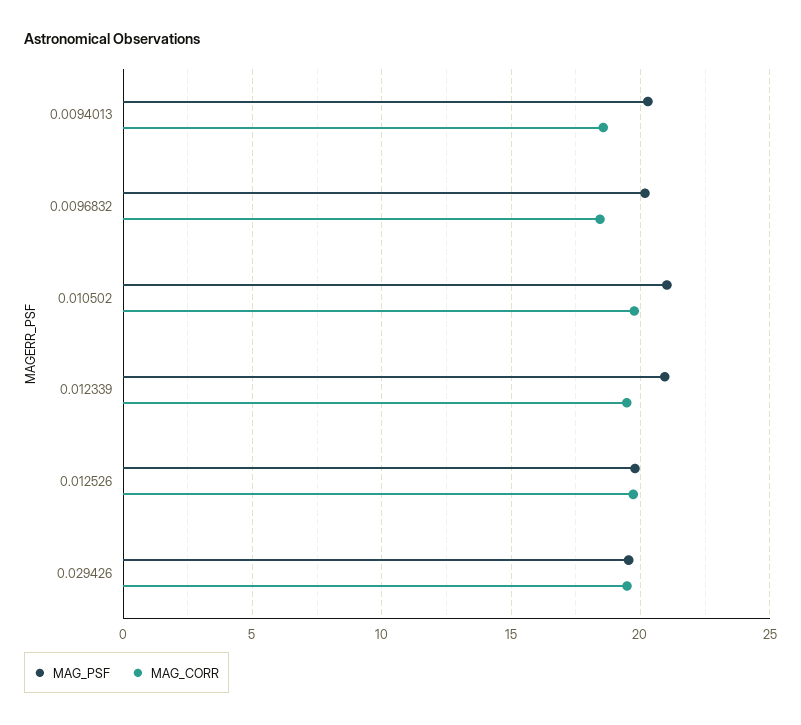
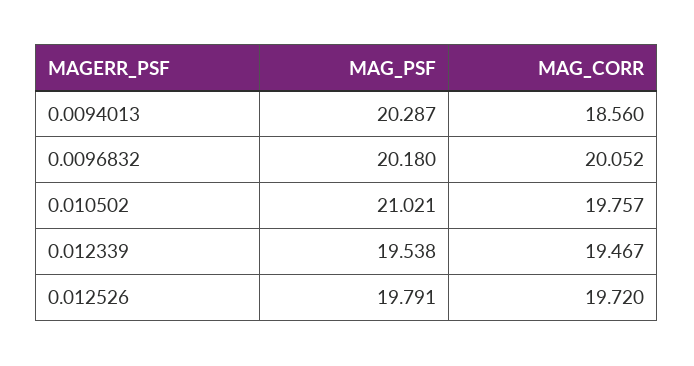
  {
    "MAG_PSF": {
      "0.0094013": 20.287,
      "0.0096832": 20.18,
      "0.010502": 21.021,
-     "0.012339": 21,
+     "0.012339": 19.538,
-     "0.012526": 19.791,
+     "0.012526": 19.791
-     "0.029426": 19.5
    },
    "MAG_CORR": {
      "0.0094013": 18.56,
-     "0.0096832": 18.5,
+     "0.0096832": 20.052,
      "0.010502": 19.757,
      "0.012339": 19.467,
-     "0.012526": 19.72,
+     "0.012526": 19.72
-     "0.029426": 19.5
    }
  }

